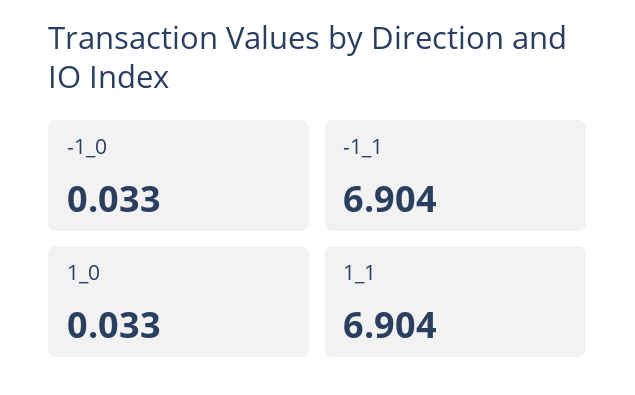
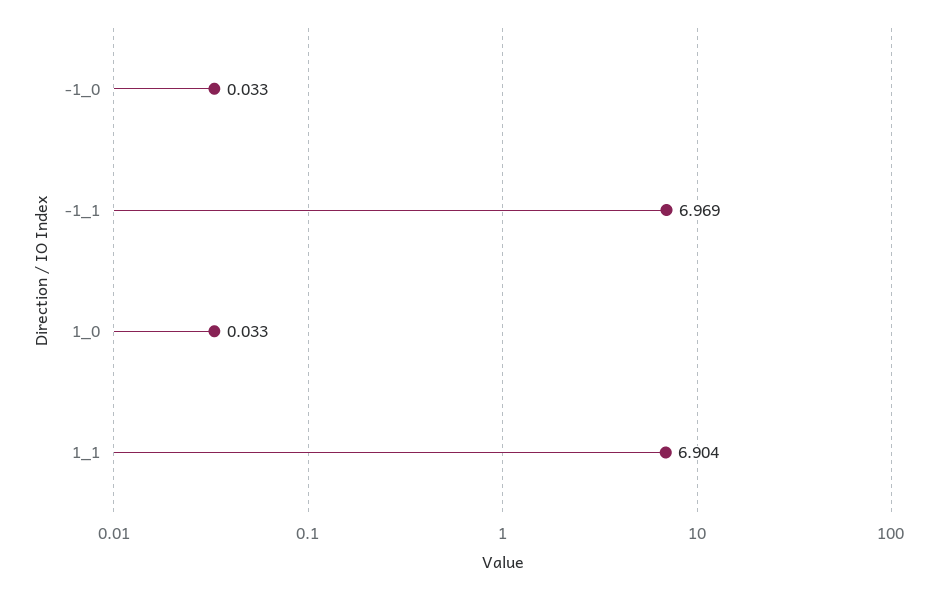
  {
    "-1_0": 0.033,
-   "-1_1": 6.904,
+   "-1_1": 6.969,
    "1_0": 0.033,
    "1_1": 6.904
  }

